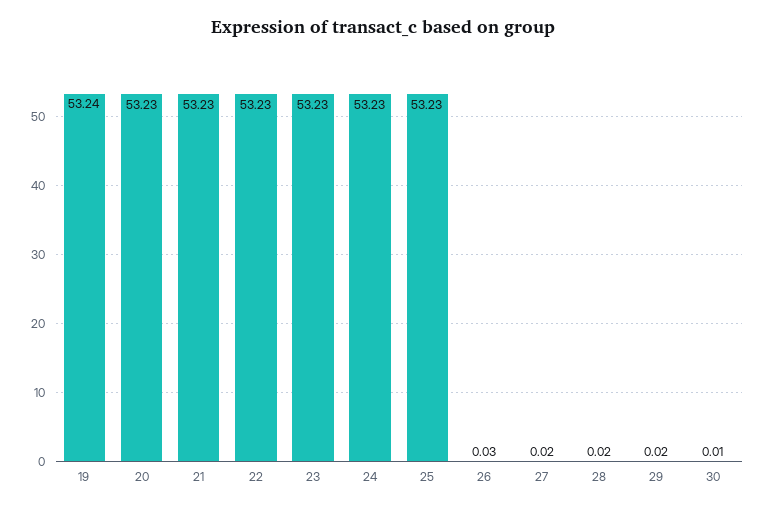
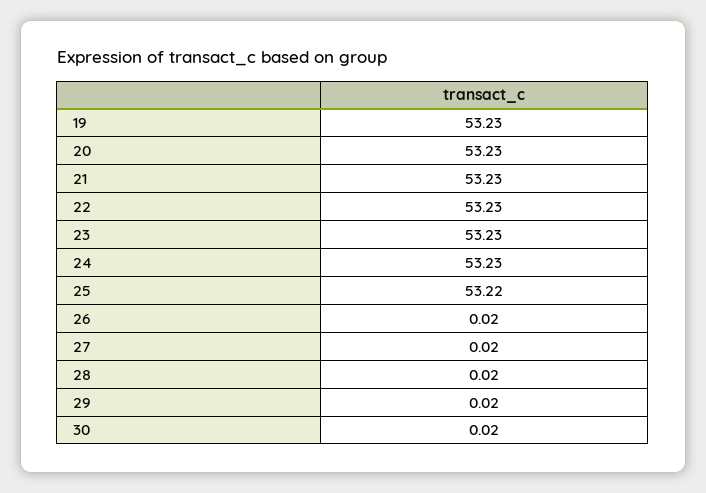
  {
-   "19": 53.24,
+   "19": 53.23,
    "20": 53.23,
    "21": 53.23,
    "22": 53.23,
    "23": 53.23,
    "24": 53.23,
-   "25": 53.23,
+   "25": 53.22,
-   "26": 0.03,
+   "26": 0.02,
    "27": 0.02,
    "28": 0.02,
    "29": 0.02,
-   "30": 0.01
+   "30": 0.02
  }

